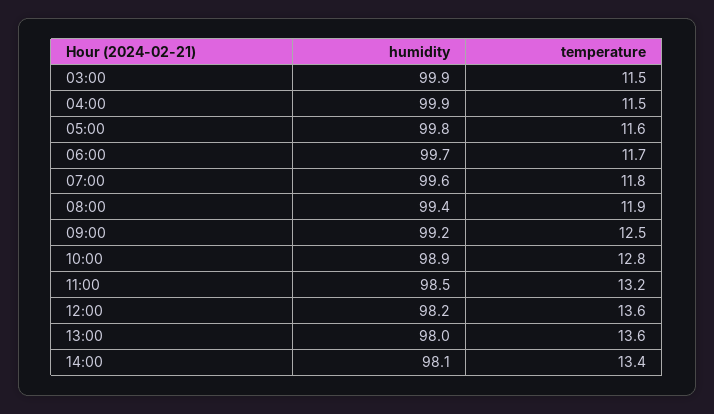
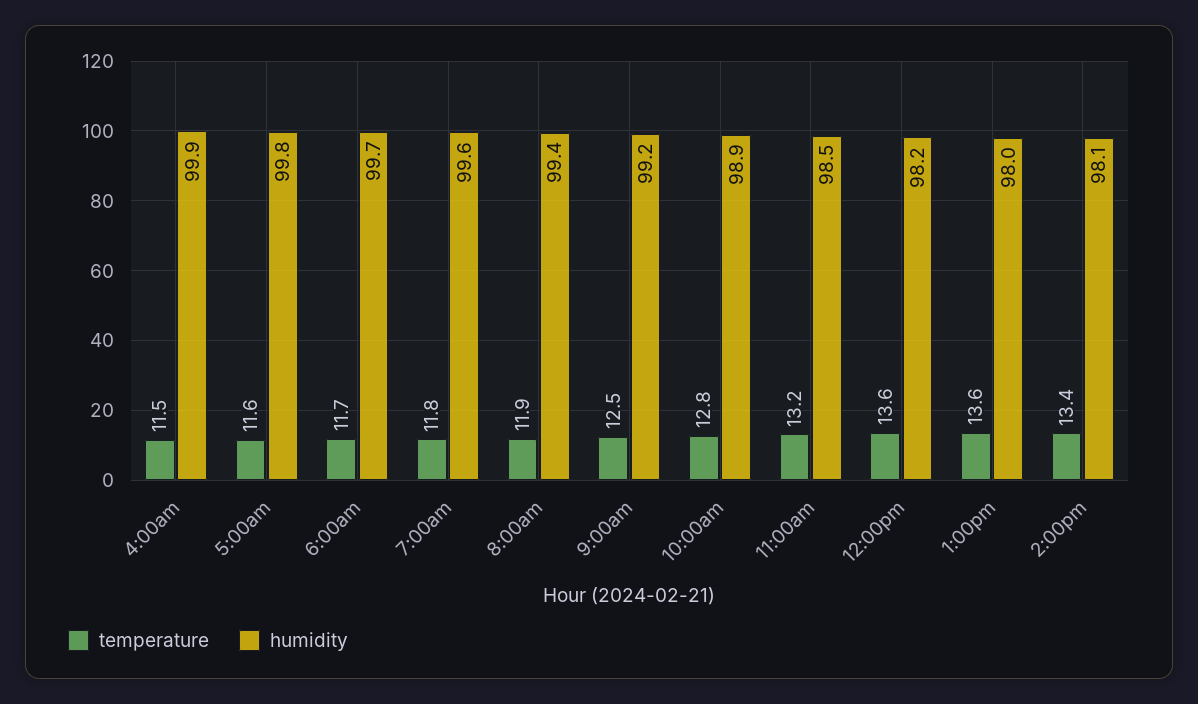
  {
    "humidity": {
-     "03:00": 99.9,
      "04:00": 99.9,
      "05:00": 99.8,
      "06:00": 99.7,
      "07:00": 99.6,
      "08:00": 99.4,
      "09:00": 99.2,
      "10:00": 98.9,
      "11:00": 98.5,
      "12:00": 98.2,
      "13:00": 98,
      "14:00": 98.1
    },
    "temperature": {
-     "03:00": 11.5,
      "04:00": 11.5,
      "05:00": 11.6,
      "06:00": 11.7,
      "07:00": 11.8,
      "08:00": 11.9,
      "09:00": 12.5,
      "10:00": 12.8,
      "11:00": 13.2,
      "12:00": 13.6,
      "13:00": 13.6,
      "14:00": 13.4
    }
  }

